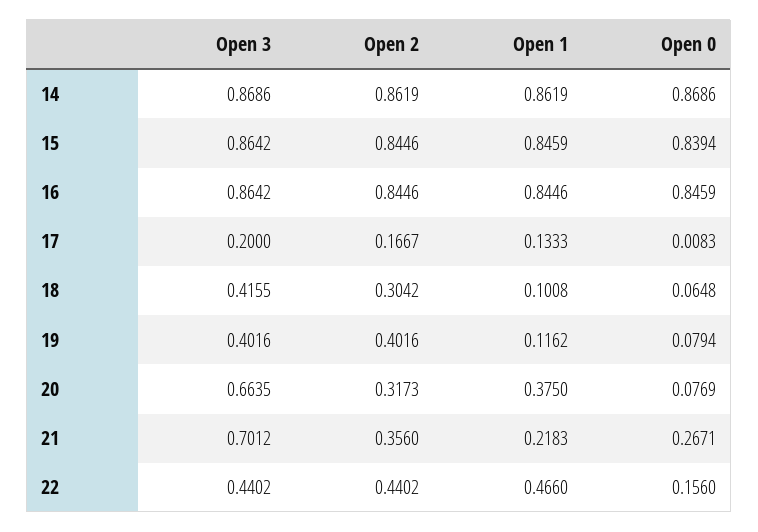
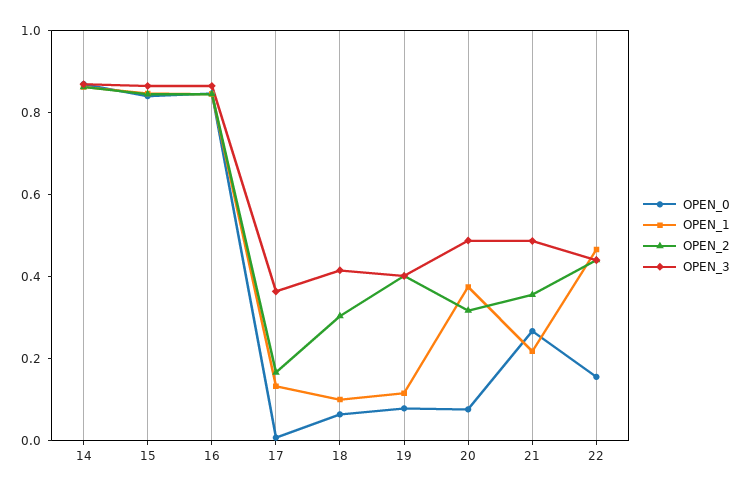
  {
    "Open 3": {
      "14": 0.8686,
      "15": 0.8642,
      "16": 0.8642,
-     "17": 0.2,
+     "17": 0.35,
      "18": 0.4155,
      "19": 0.4016,
-     "20": 0.6635,
+     "20": 0.5,
-     "21": 0.7012,
+     "21": 0.5,
      "22": 0.4402
    },
    "Open 2": {
      "14": 0.8619,
      "15": 0.8446,
      "16": 0.8446,
      "17": 0.1667,
      "18": 0.3042,
      "19": 0.4016,
      "20": 0.3173,
      "21": 0.356,
      "22": 0.4402
    },
    "Open 1": {
      "14": 0.8619,
      "15": 0.8459,
      "16": 0.8446,
      "17": 0.1333,
      "18": 0.1008,
      "19": 0.1162,
      "20": 0.375,
      "21": 0.2183,
      "22": 0.466
    },
    "Open 0": {
      "14": 0.8686,
      "15": 0.8394,
      "16": 0.8459,
      "17": 0.0083,
      "18": 0.0648,
      "19": 0.0794,
      "20": 0.0769,
      "21": 0.2671,
      "22": 0.156
    }
  }

